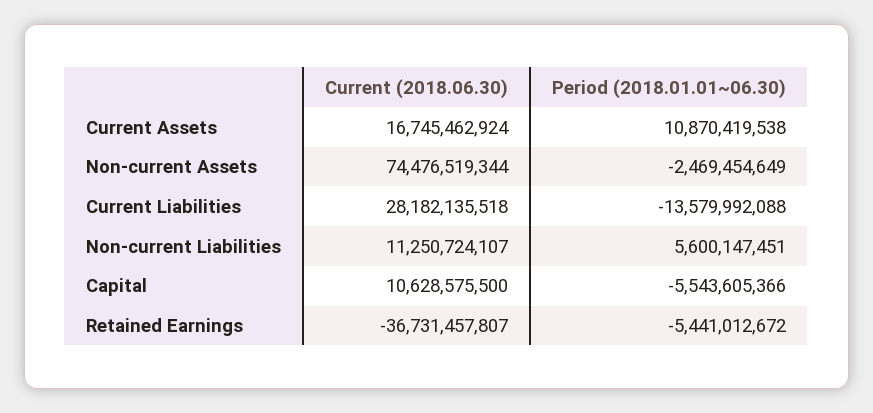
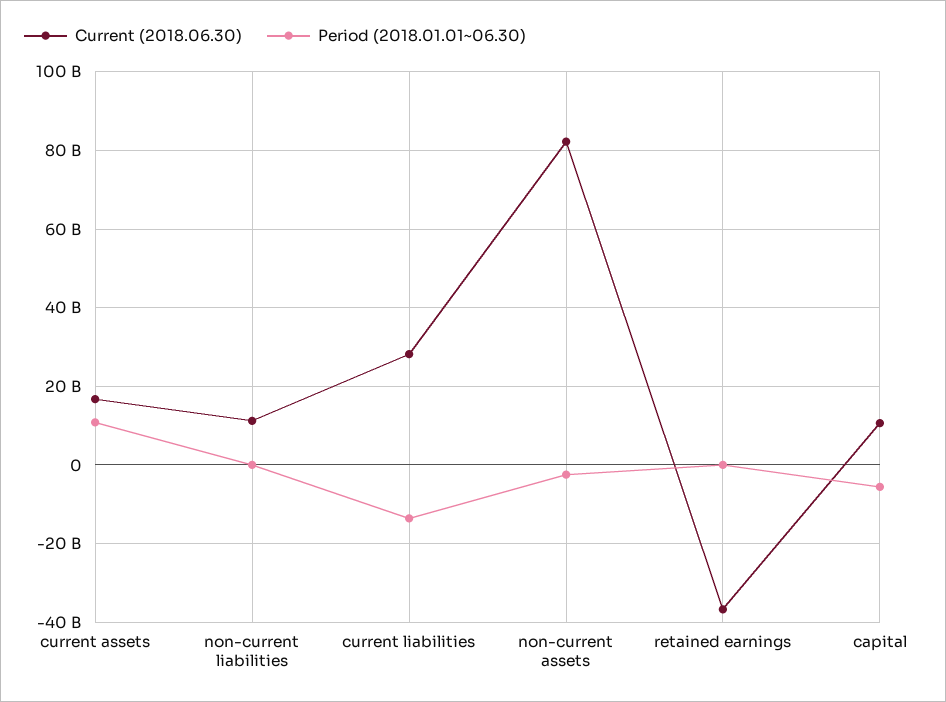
  {
    "Current (2018.06.30)": {
      "Current Assets": 16745462924,
-     "Non-current Assets": 74476519344,
+     "Non-current Assets": 82000000000,
      "Current Liabilities": 28182135518,
      "Non-current Liabilities": 11250724107,
      "Capital": 10628575500,
      "Retained Earnings": -36731457807
    },
    "Period (2018.01.01~06.30)": {
      "Current Assets": 10870419538,
      "Non-current Assets": -2469454649,
      "Current Liabilities": -13579992088,
-     "Non-current Liabilities": 5600147451,
+     "Non-current Liabilities": 0,
      "Capital": -5543605366,
-     "Retained Earnings": -5441012672
+     "Retained Earnings": 0
    }
  }

